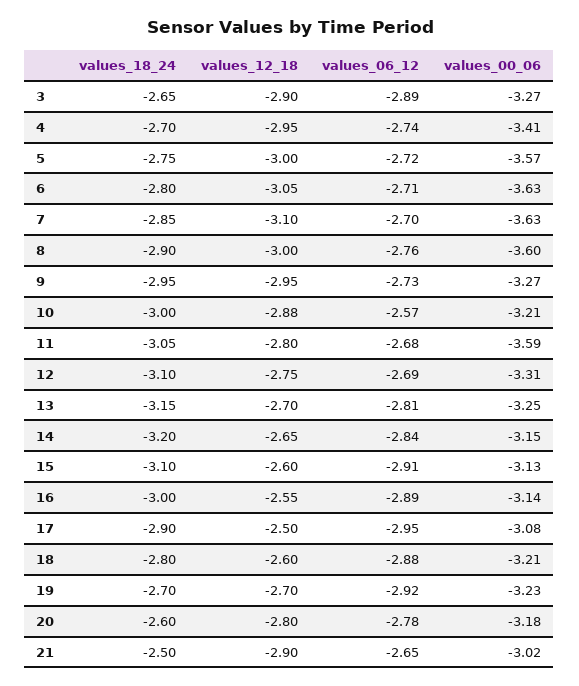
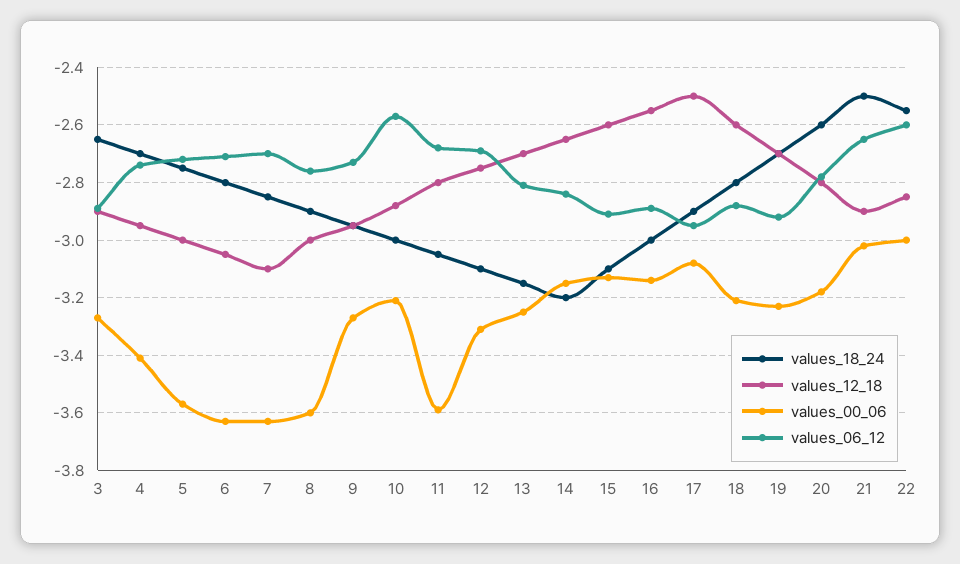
  {
    "values_18_24": {
      "3": -2.65,
      "4": -2.7,
      "5": -2.75,
      "6": -2.8,
      "7": -2.85,
      "8": -2.9,
      "9": -2.95,
      "10": -3,
      "11": -3.05,
      "12": -3.1,
      "13": -3.15,
      "14": -3.2,
      "15": -3.1,
      "16": -3,
      "17": -2.9,
      "18": -2.8,
      "19": -2.7,
      "20": -2.6,
-     "21": -2.5
+     "21": -2.5,
+     "22": -2.55
    },
    "values_12_18": {
      "3": -2.9,
      "4": -2.95,
      "5": -3,
      "6": -3.05,
      "7": -3.1,
      "8": -3,
      "9": -2.95,
      "10": -2.88,
      "11": -2.8,
      "12": -2.75,
      "13": -2.7,
      "14": -2.65,
      "15": -2.6,
      "16": -2.55,
      "17": -2.5,
      "18": -2.6,
      "19": -2.7,
      "20": -2.8,
-     "21": -2.9
+     "21": -2.9,
+     "22": -2.85
    },
    "values_06_12": {
      "3": -2.89,
      "4": -2.74,
      "5": -2.72,
      "6": -2.71,
      "7": -2.7,
      "8": -2.76,
      "9": -2.73,
      "10": -2.57,
      "11": -2.68,
      "12": -2.69,
      "13": -2.81,
      "14": -2.84,
      "15": -2.91,
      "16": -2.89,
      "17": -2.95,
      "18": -2.88,
      "19": -2.92,
      "20": -2.78,
-     "21": -2.65
+     "21": -2.65,
+     "22": -2.6
    },
    "values_00_06": {
      "3": -3.27,
      "4": -3.41,
      "5": -3.57,
      "6": -3.63,
      "7": -3.63,
      "8": -3.6,
      "9": -3.27,
      "10": -3.21,
      "11": -3.59,
      "12": -3.31,
      "13": -3.25,
      "14": -3.15,
      "15": -3.13,
      "16": -3.14,
      "17": -3.08,
      "18": -3.21,
      "19": -3.23,
      "20": -3.18,
-     "21": -3.02
+     "21": -3.02,
+     "22": -3
    }
  }

